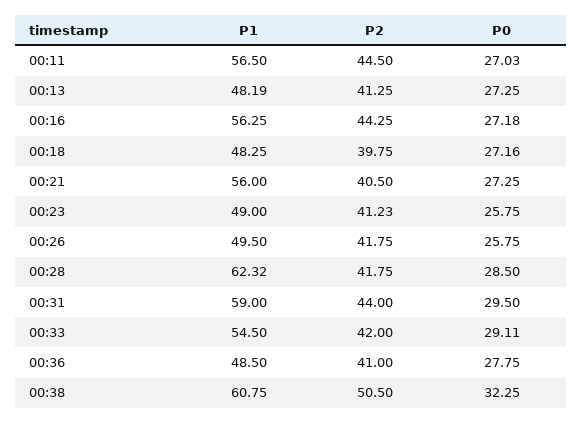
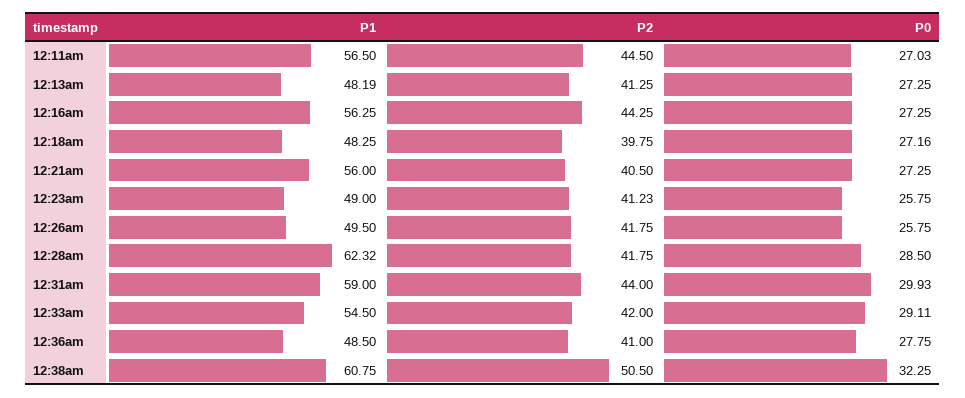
  {
    "P1": {
      "00:11": 56.5,
      "00:13": 48.19,
      "00:16": 56.25,
      "00:18": 48.25,
      "00:21": 56,
      "00:23": 49,
      "00:26": 49.5,
      "00:28": 62.32,
      "00:31": 59,
      "00:33": 54.5,
      "00:36": 48.5,
      "00:38": 60.75
    },
    "P2": {
      "00:11": 44.5,
      "00:13": 41.25,
      "00:16": 44.25,
      "00:18": 39.75,
      "00:21": 40.5,
      "00:23": 41.23,
      "00:26": 41.75,
      "00:28": 41.75,
      "00:31": 44,
      "00:33": 42,
      "00:36": 41,
      "00:38": 50.5
    },
    "P0": {
      "00:11": 27.03,
      "00:13": 27.25,
-     "00:16": 27.18,
+     "00:16": 27.25,
      "00:18": 27.16,
      "00:21": 27.25,
      "00:23": 25.75,
      "00:26": 25.75,
      "00:28": 28.5,
-     "00:31": 29.5,
+     "00:31": 29.93,
      "00:33": 29.11,
      "00:36": 27.75,
      "00:38": 32.25
    }
  }

